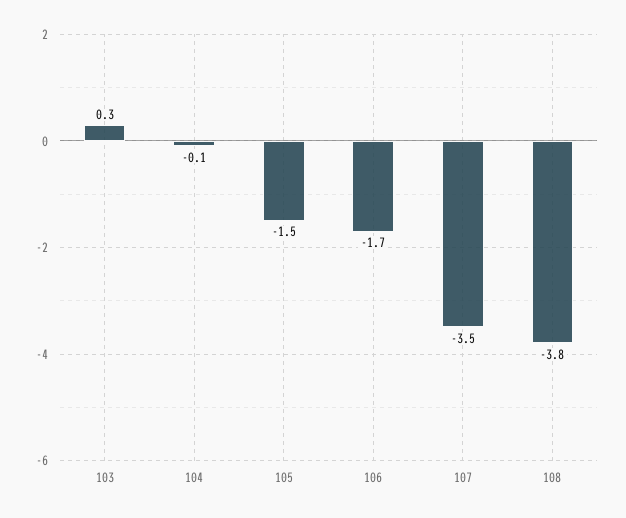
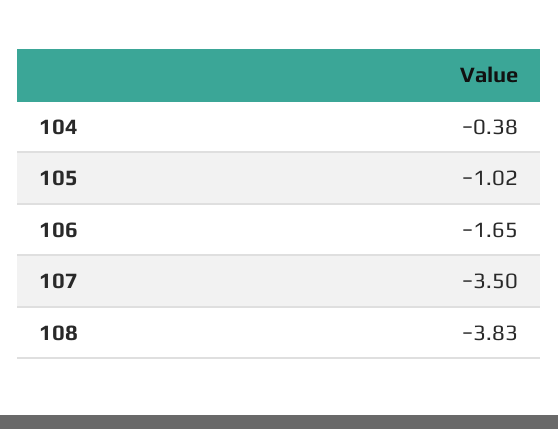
  {
-   "103": 0.3,
-   "104": -0.1,
+   "104": -0.38,
-   "105": -1.5,
+   "105": -1.02,
    "106": -1.65,
    "107": -3.5,
    "108": -3.83
  }

